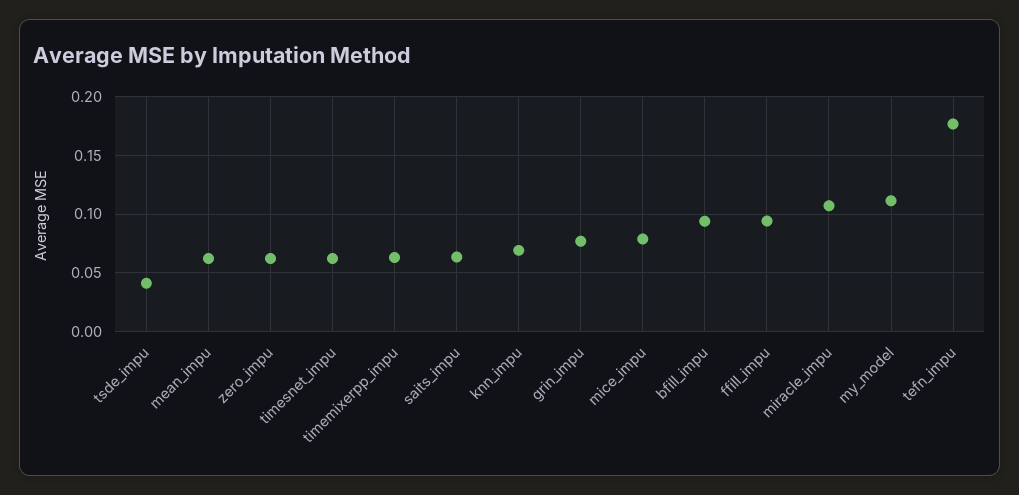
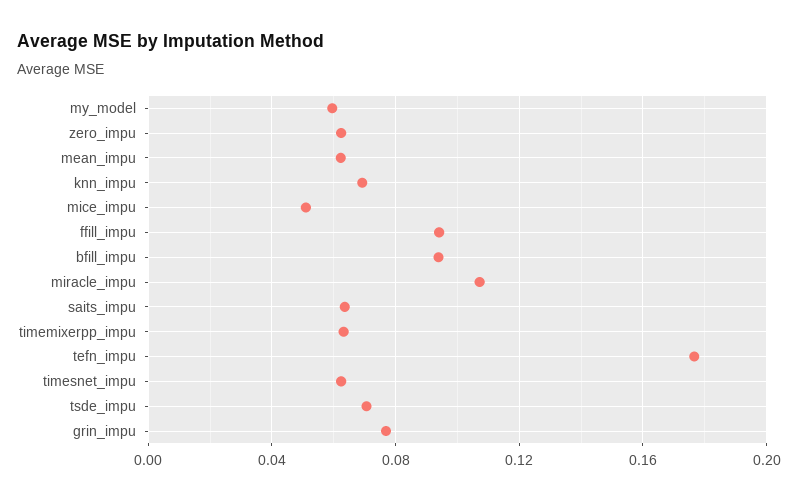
  {
-   "tsde_impu": 0.04,
+   "tsde_impu": 0.07,
    "mean_impu": 0.06,
    "zero_impu": 0.06,
    "timesnet_impu": 0.06,
    "timemixerpp_impu": 0.065,
    "saits_impu": 0.065,
    "knn_impu": 0.07,
    "grin_impu": 0.075,
-   "mice_impu": 0.08,
+   "mice_impu": 0.05,
    "bfill_impu": 0.095,
    "ffill_impu": 0.095,
    "miracle_impu": 0.105,
-   "my_model": 0.11,
+   "my_model": 0.06,
    "tefn_impu": 0.175
  }

